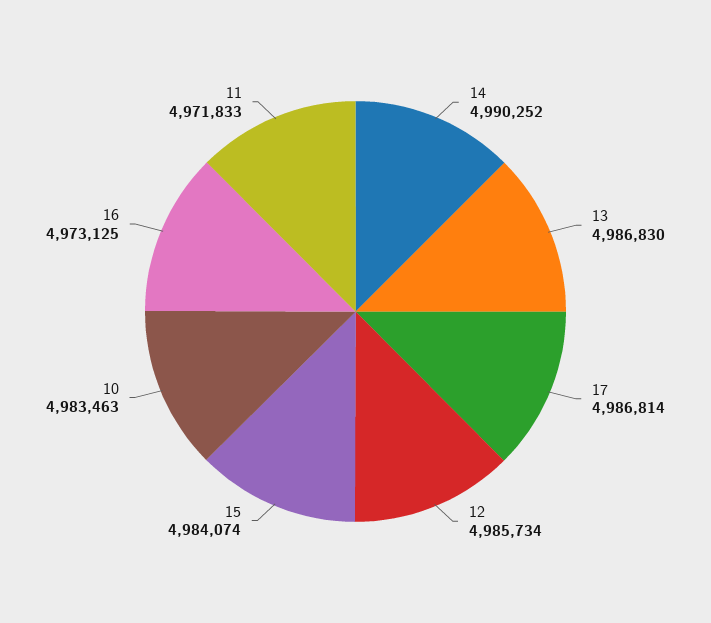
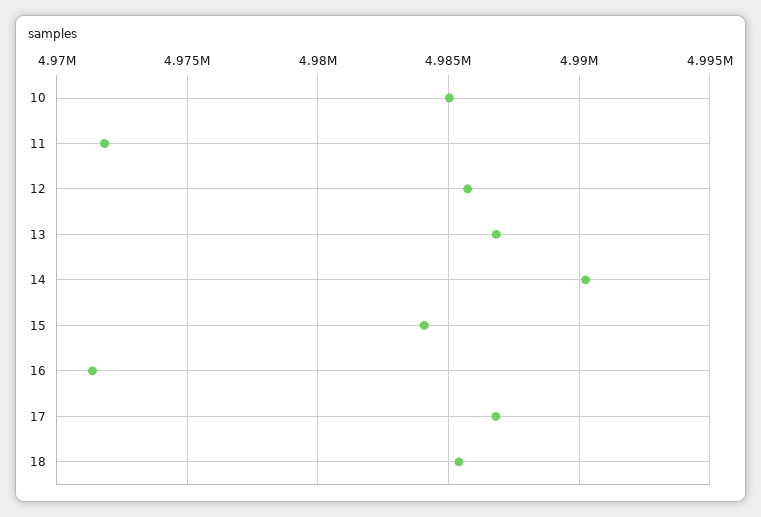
  {
    "14": 4990252,
    "13": 4986830,
    "17": 4986814,
    "12": 4985734,
    "15": 4984074,
-   "10": 4983463,
+   "10": 4985000,
-   "16": 4973125,
+   "16": 4971500,
-   "11": 4971833
+   "11": 4971833,
+   "18": 4985500
  }

